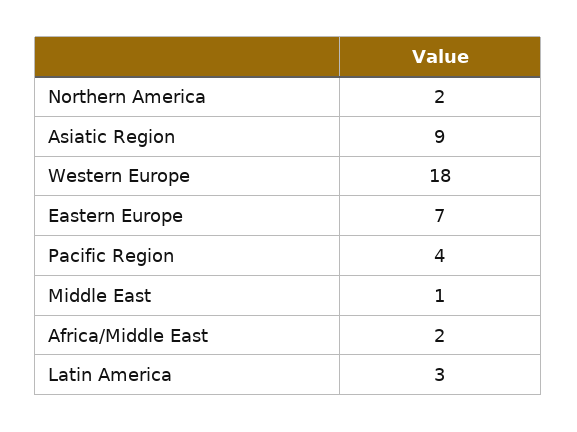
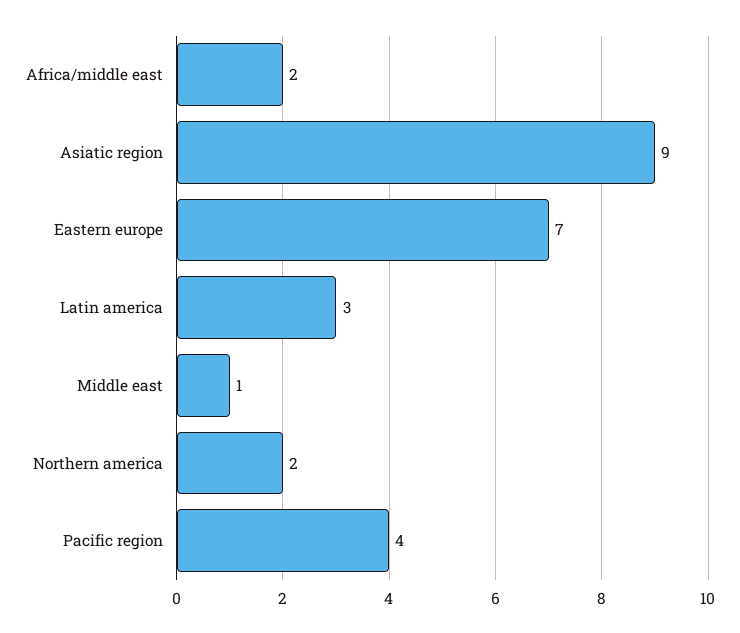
  {
    "Northern America": 2,
    "Asiatic Region": 9,
-   "Western Europe": 18,
    "Eastern Europe": 7,
    "Pacific Region": 4,
    "Middle East": 1,
    "Africa/Middle East": 2,
    "Latin America": 3
  }

